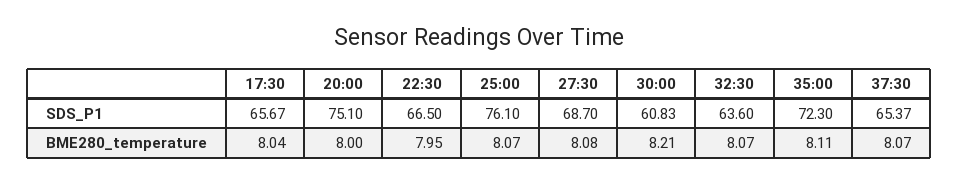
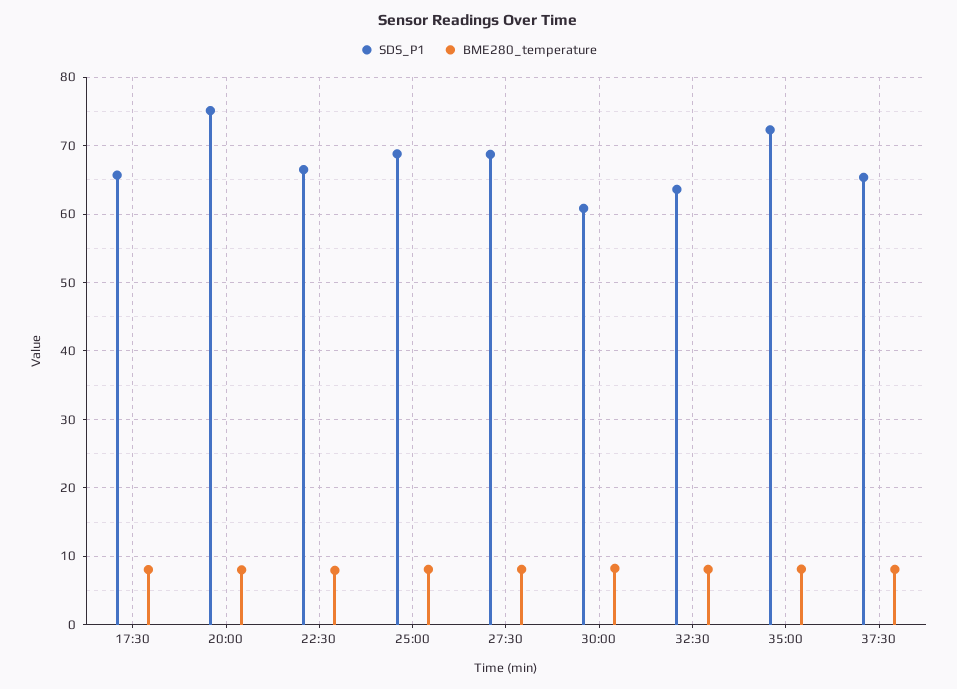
  {
    "SDS_P1": {
      "17:30": 65.67,
      "20:00": 75.1,
      "22:30": 66.5,
-     "25:00": 76.1,
+     "25:00": 69,
      "27:30": 68.7,
      "30:00": 60.83,
      "32:30": 63.6,
      "35:00": 72.3,
      "37:30": 65.37
    },
    "BME280_temperature": {
      "17:30": 8.04,
      "20:00": 8,
      "22:30": 7.95,
      "25:00": 8.07,
      "27:30": 8.08,
      "30:00": 8.21,
      "32:30": 8.07,
      "35:00": 8.11,
      "37:30": 8.07
    }
  }

